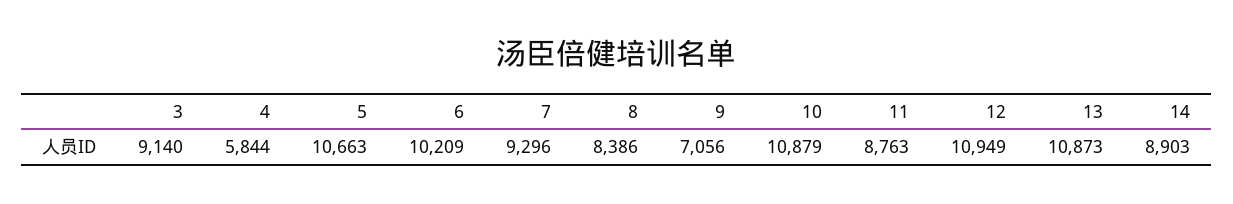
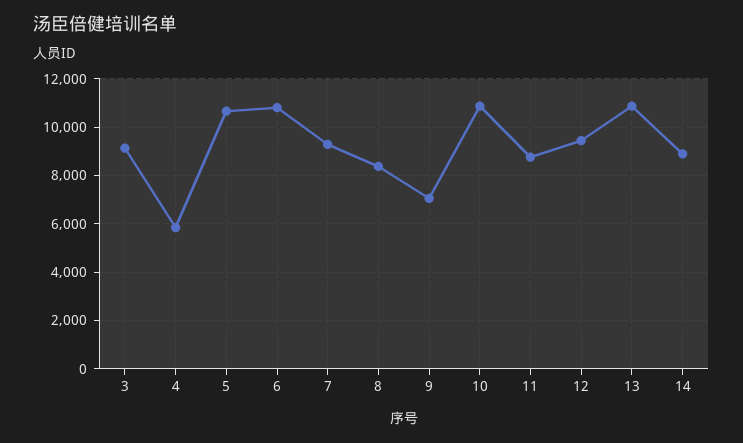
  {
    "3": 9140,
    "4": 5844,
    "5": 10663,
-   "6": 10209,
+   "6": 10750,
    "7": 9296,
    "8": 8386,
    "9": 7056,
    "10": 10879,
    "11": 8763,
-   "12": 10949,
+   "12": 9500,
    "13": 10873,
    "14": 8903
  }

